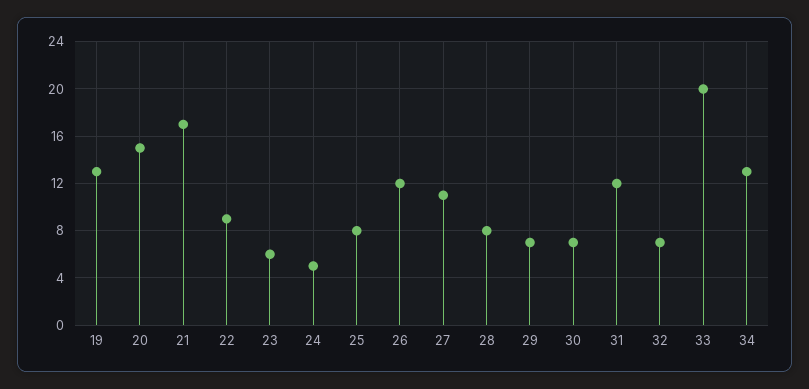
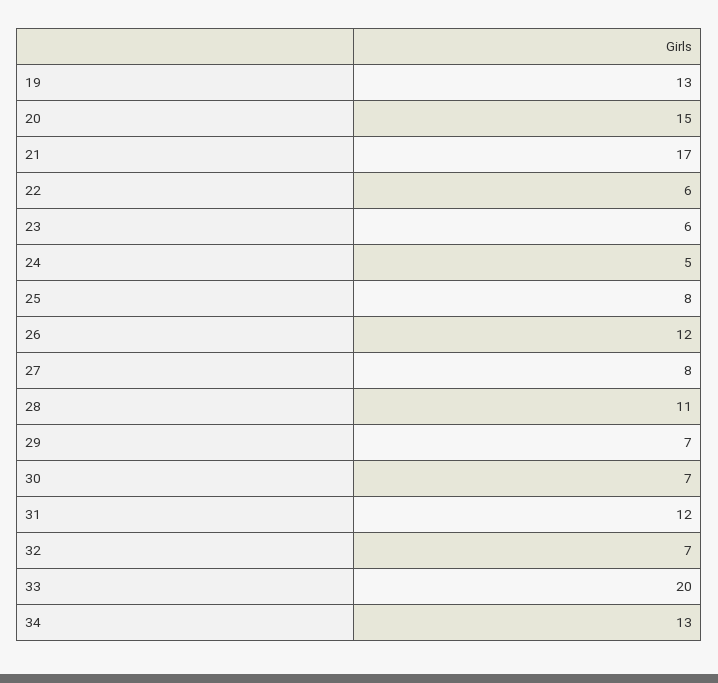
  {
    "19": 13,
    "20": 15,
    "21": 17,
-   "22": 9,
+   "22": 6,
    "23": 6,
    "24": 5,
    "25": 8,
    "26": 12,
-   "27": 11,
+   "27": 8,
-   "28": 8,
+   "28": 11,
    "29": 7,
    "30": 7,
    "31": 12,
    "32": 7,
    "33": 20,
    "34": 13
  }

